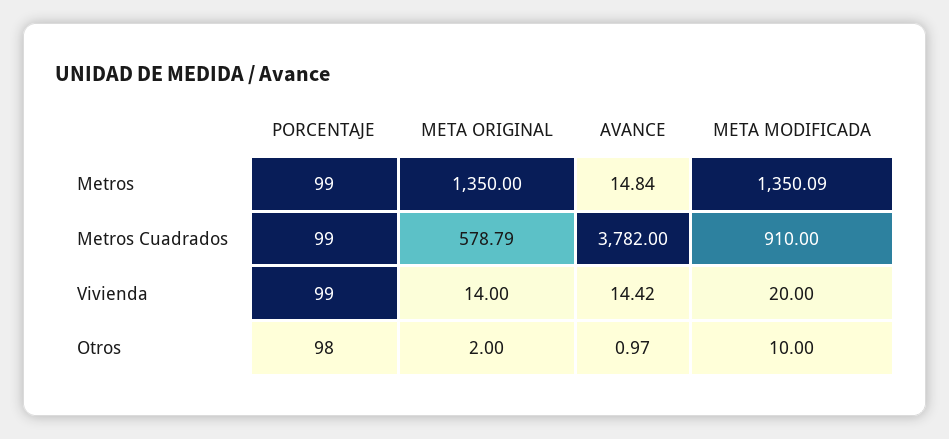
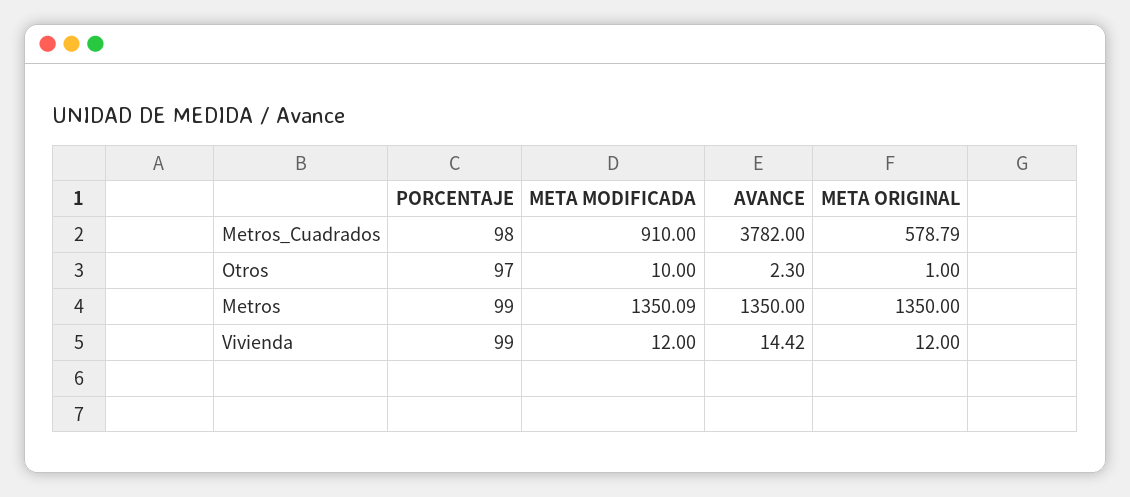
  {
    "PORCENTAJE": {
      "Metros": 99,
-     "Metros Cuadrados": 99,
+     "Metros Cuadrados": 98,
      "Vivienda": 99,
-     "Otros": 98
+     "Otros": 97
    },
    "META ORIGINAL": {
      "Metros": 1350,
      "Metros Cuadrados": 578.79,
-     "Vivienda": 14,
+     "Vivienda": 12,
-     "Otros": 2
+     "Otros": 1
    },
    "AVANCE": {
-     "Metros": 14.84,
+     "Metros": 1350,
      "Metros Cuadrados": 3782,
      "Vivienda": 14.42,
-     "Otros": 0.97
+     "Otros": 2.3
    },
    "META MODIFICADA": {
      "Metros": 1350.09,
      "Metros Cuadrados": 910,
-     "Vivienda": 20,
+     "Vivienda": 12,
      "Otros": 10
    }
  }

